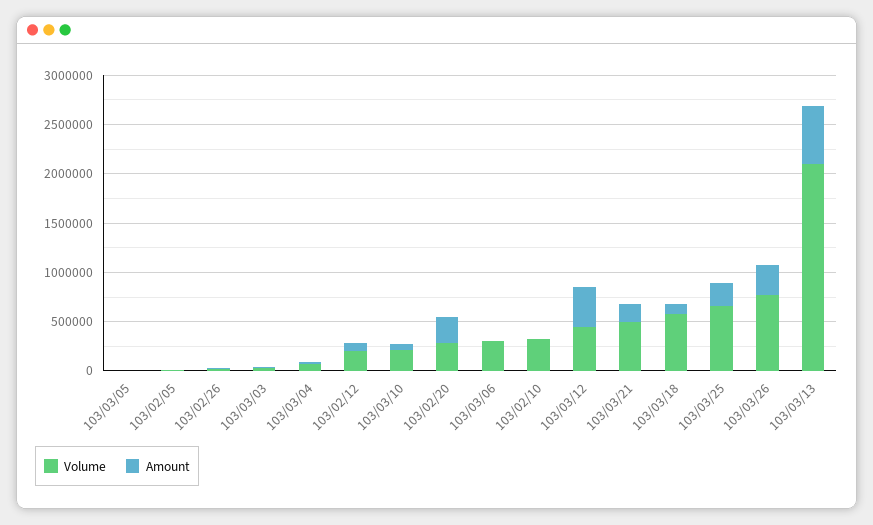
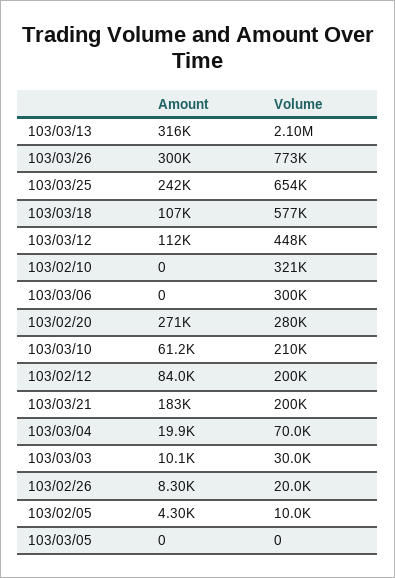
  {
    "Volume": {
      "103/03/05": 0,
      "103/02/05": 10000,
      "103/02/26": 20000,
      "103/03/03": 30000,
      "103/03/04": 70000,
      "103/02/12": 200000,
      "103/03/10": 210000,
      "103/02/20": 280000,
      "103/03/06": 300000,
      "103/02/10": 321000,
      "103/03/12": 448000,
-     "103/03/21": 500000,
+     "103/03/21": 200000,
      "103/03/18": 577000,
      "103/03/25": 654000,
      "103/03/26": 773000,
      "103/03/13": 2100000
    },
    "Amount": {
      "103/03/05": 0,
      "103/02/05": 4300,
      "103/02/26": 8300,
      "103/03/03": 10100,
      "103/03/04": 19900,
      "103/02/12": 84000,
      "103/03/10": 61200,
      "103/02/20": 271000,
      "103/03/06": 0,
      "103/02/10": 0,
-     "103/03/12": 400000,
+     "103/03/12": 112000,
      "103/03/21": 183000,
      "103/03/18": 107000,
      "103/03/25": 242000,
      "103/03/26": 300000,
-     "103/03/13": 600000
+     "103/03/13": 316000
    }
  }

